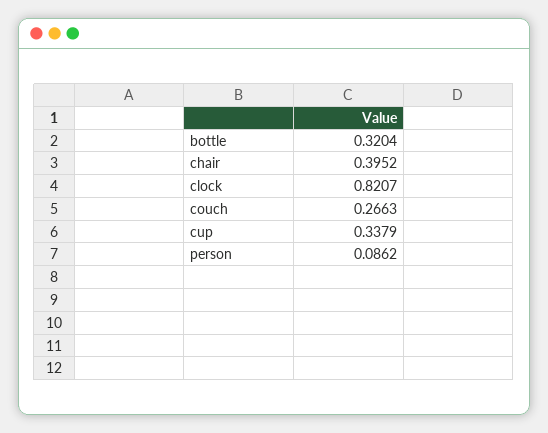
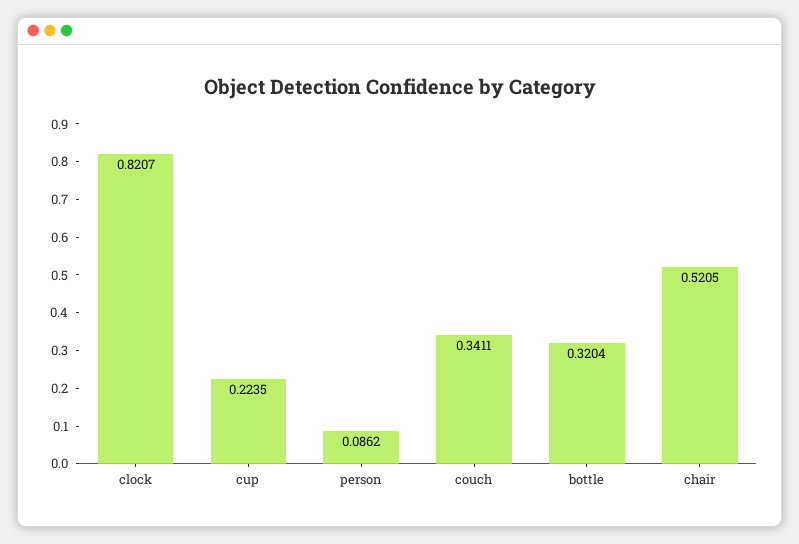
  {
    "bottle": 0.3204,
-   "chair": 0.3952,
+   "chair": 0.5205,
    "clock": 0.8207,
-   "couch": 0.2663,
+   "couch": 0.3411,
-   "cup": 0.3379,
+   "cup": 0.2235,
    "person": 0.0862
  }

